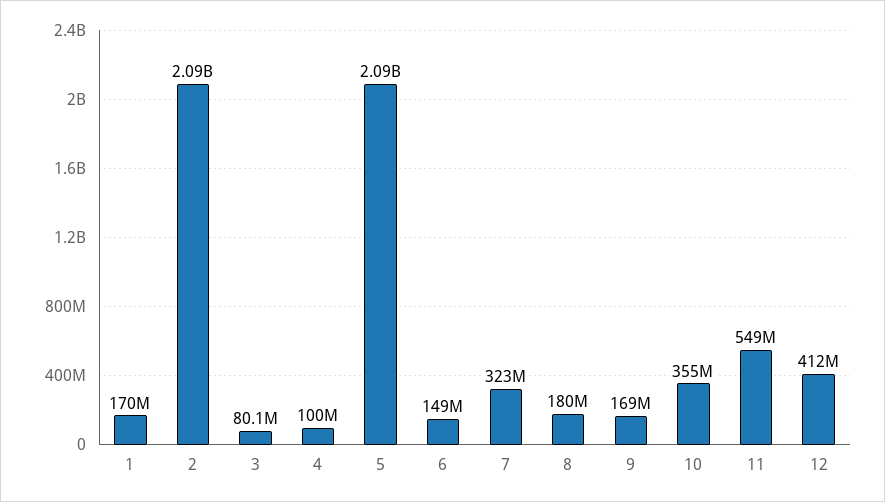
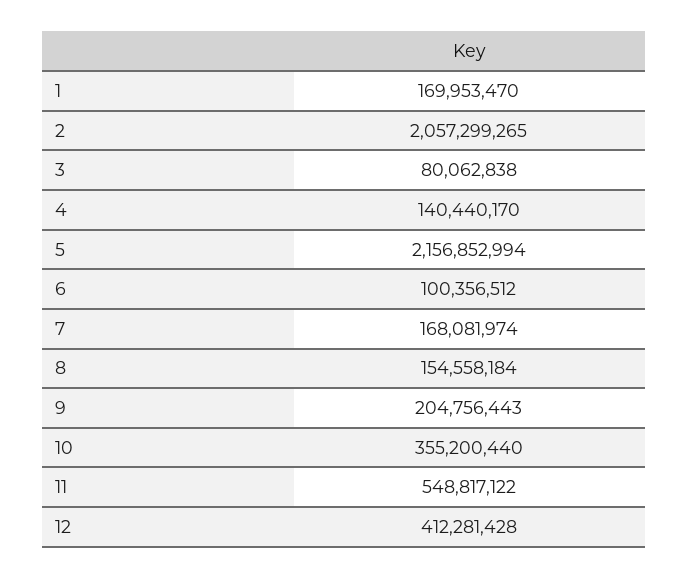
  {
    "1": 169953470,
-   "2": 2090000000,
+   "2": 2057299265,
    "3": 80062838,
-   "4": 100000000,
+   "4": 140440170,
-   "5": 2090000000,
+   "5": 2156852994,
-   "6": 149000000,
+   "6": 100356512,
-   "7": 323000000,
+   "7": 168081974,
-   "8": 180000000,
+   "8": 154558184,
-   "9": 169000000,
+   "9": 204756443,
    "10": 355200440,
    "11": 548817122,
    "12": 412281428
  }

